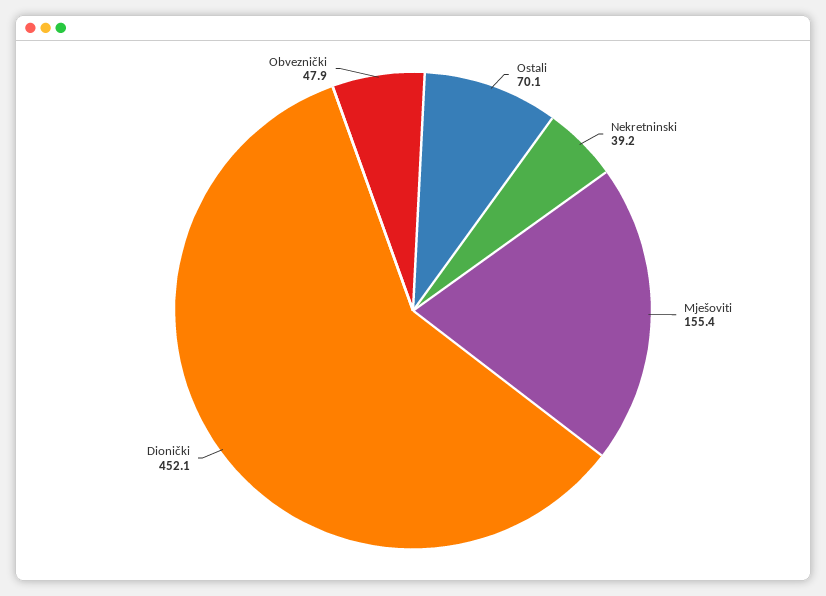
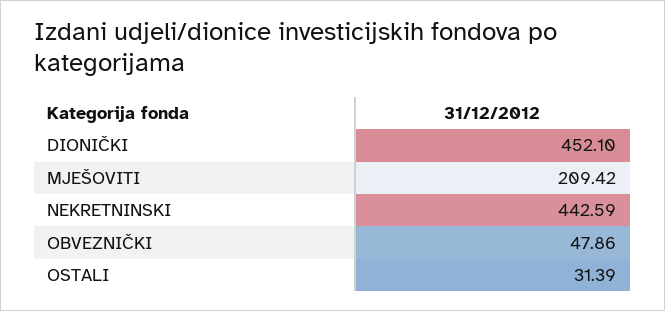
  {
-   "Ostali": 70.1,
+   "Ostali": 31.39,
-   "Nekretninski": 39.2,
+   "Nekretninski": 442.59,
-   "Mješoviti": 155.4,
+   "Mješoviti": 209.42,
    "Dionički": 452.1,
    "Obveznički": 47.86
  }

